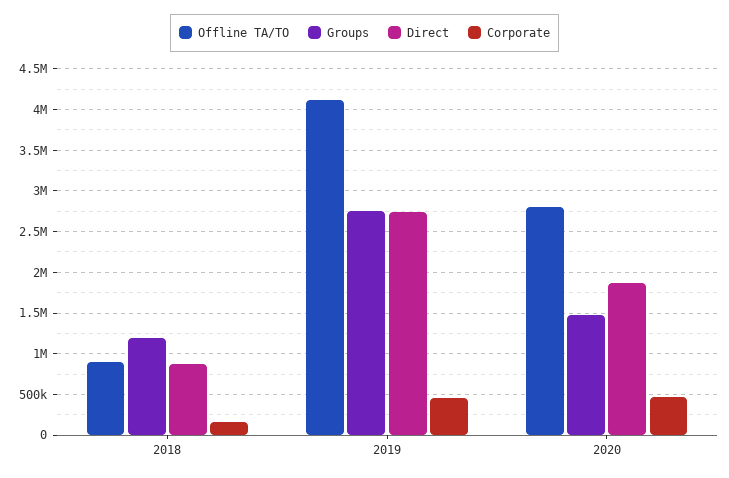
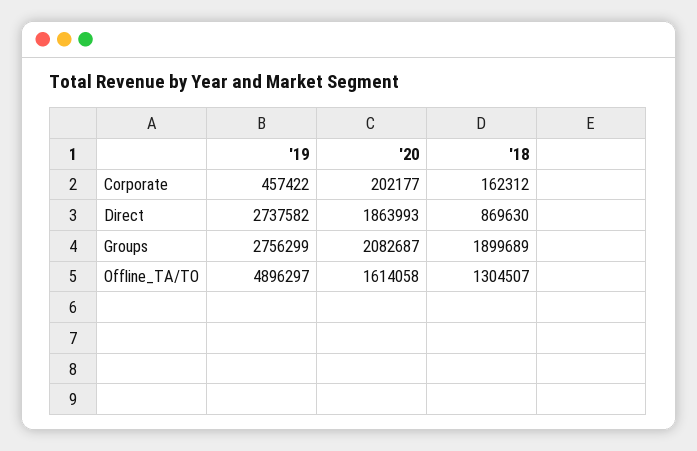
  {
    "Offline TA/TO": {
-     "2018": 900000,
+     "2018": 1304507,
-     "2019": 4100000,
+     "2019": 4896297,
-     "2020": 2800000
+     "2020": 1614058
    },
    "Groups": {
-     "2018": 1200000,
+     "2018": 1899689,
      "2019": 2756299,
-     "2020": 1500000
+     "2020": 2082687
    },
    "Direct": {
      "2018": 869630,
      "2019": 2737582,
      "2020": 1863993
    },
    "Corporate": {
      "2018": 162312,
      "2019": 457422,
-     "2020": 500000
+     "2020": 202177
    }
  }

